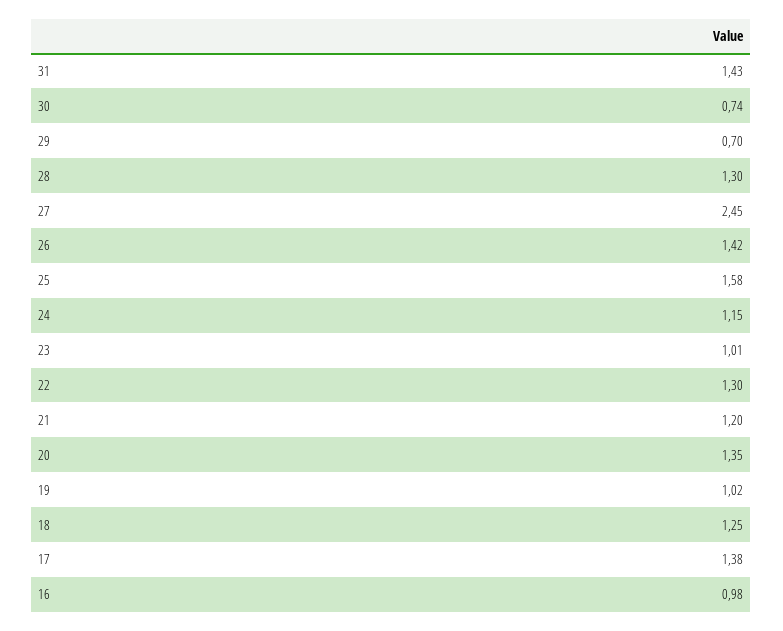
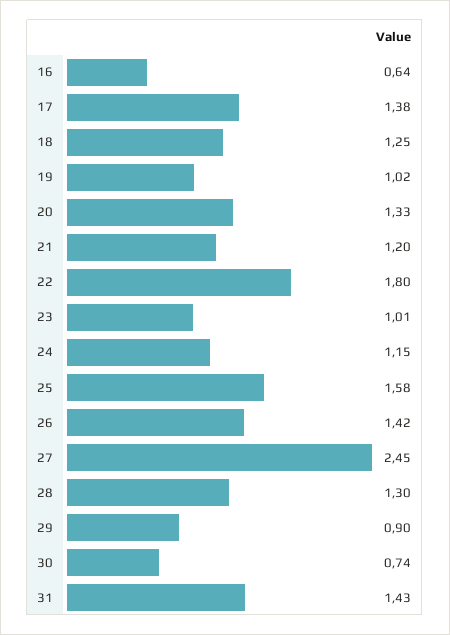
  {
    "31": 1.43,
    "30": 0.74,
-   "29": 0.7,
+   "29": 0.9,
    "28": 1.3,
    "27": 2.45,
    "26": 1.42,
    "25": 1.58,
    "24": 1.15,
    "23": 1.01,
-   "22": 1.3,
+   "22": 1.8,
    "21": 1.2,
-   "20": 1.35,
+   "20": 1.33,
    "19": 1.02,
    "18": 1.25,
    "17": 1.38,
-   "16": 0.98
+   "16": 0.64
  }

